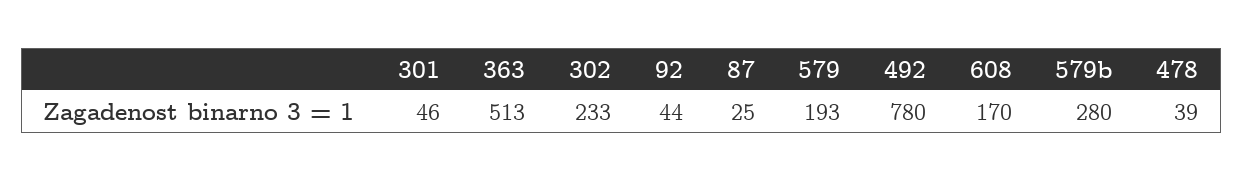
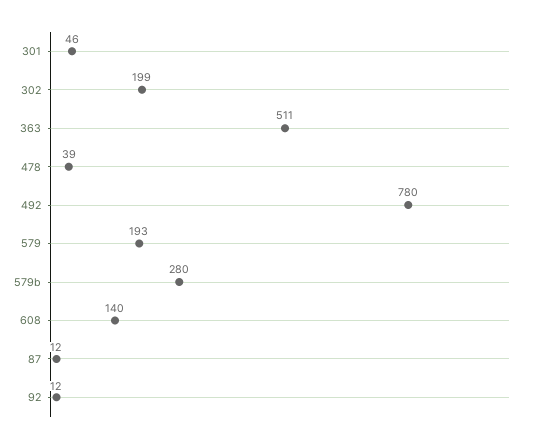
  {
    "301": 46,
-   "363": 513,
+   "363": 511,
-   "302": 233,
+   "302": 199,
-   "92": 44,
+   "92": 12,
-   "87": 25,
+   "87": 12,
    "579": 193,
    "492": 780,
-   "608": 170,
+   "608": 140,
    "579b": 280,
    "478": 39
  }

